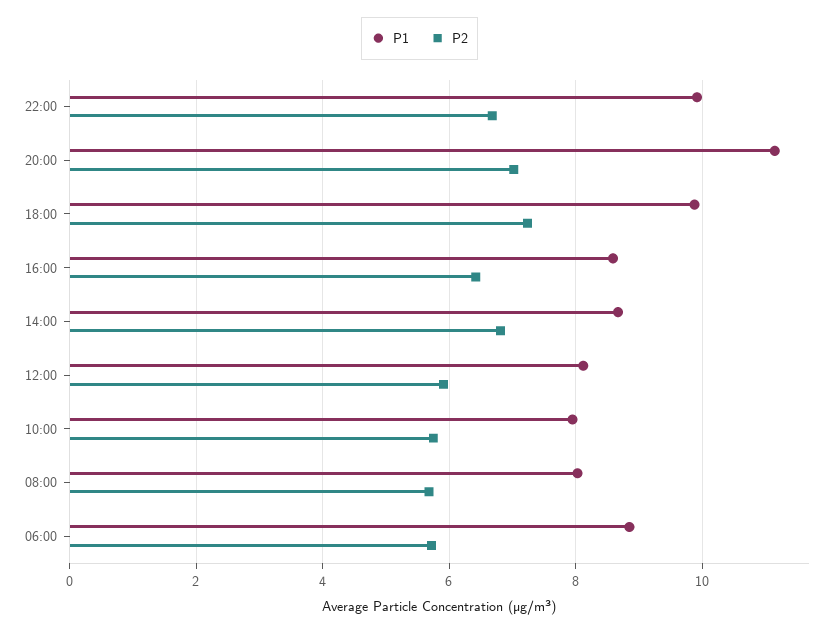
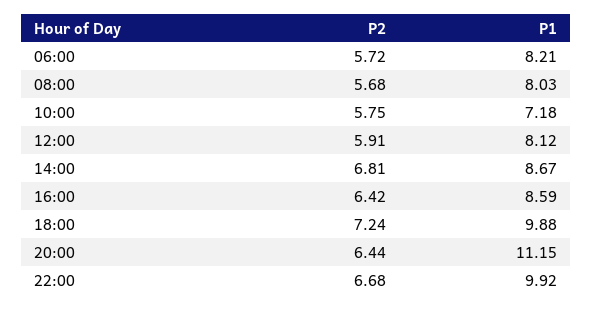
  {
    "P1": {
      "22:00": 9.92,
      "20:00": 11.15,
      "18:00": 9.88,
      "16:00": 8.59,
      "14:00": 8.67,
      "12:00": 8.12,
-     "10:00": 8,
+     "10:00": 7.18,
      "08:00": 8.03,
-     "06:00": 8.8
+     "06:00": 8.21
    },
    "P2": {
      "22:00": 6.68,
-     "20:00": 7,
+     "20:00": 6.44,
      "18:00": 7.24,
      "16:00": 6.42,
      "14:00": 6.81,
      "12:00": 5.91,
      "10:00": 5.75,
      "08:00": 5.68,
      "06:00": 5.72
    }
  }

